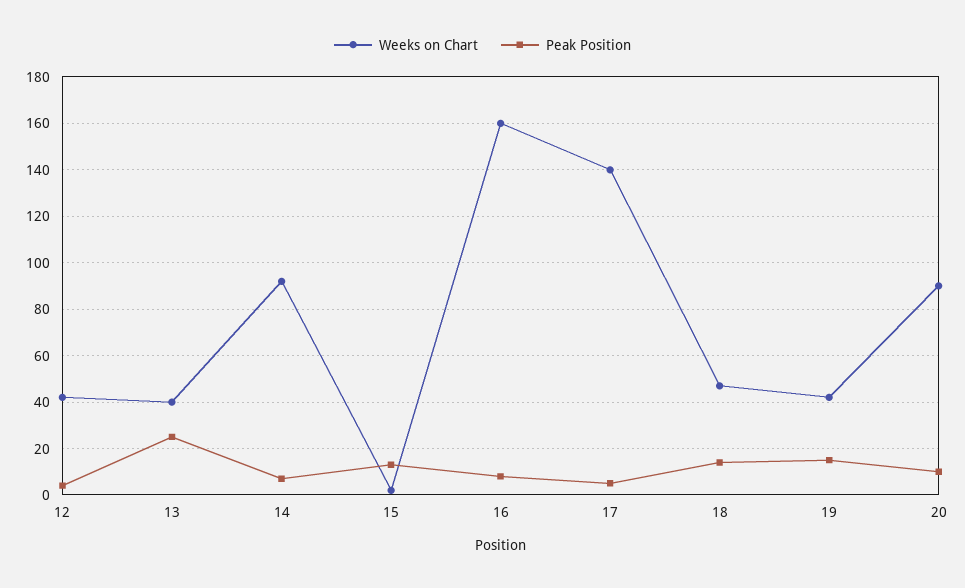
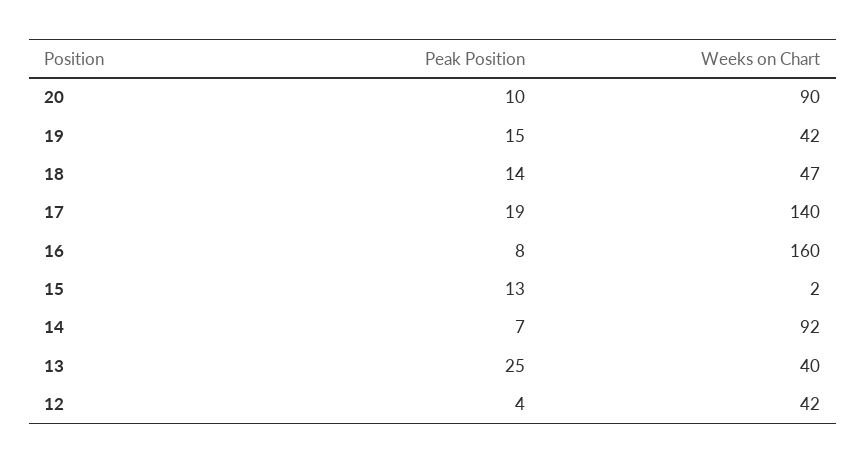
  {
    "Weeks on Chart": {
      "12": 42,
      "13": 40,
      "14": 92,
      "15": 2,
      "16": 160,
      "17": 140,
      "18": 47,
      "19": 42,
      "20": 90
    },
    "Peak Position": {
      "12": 4,
      "13": 25,
      "14": 7,
      "15": 13,
      "16": 8,
-     "17": 5,
+     "17": 19,
      "18": 14,
      "19": 15,
      "20": 10
    }
  }

